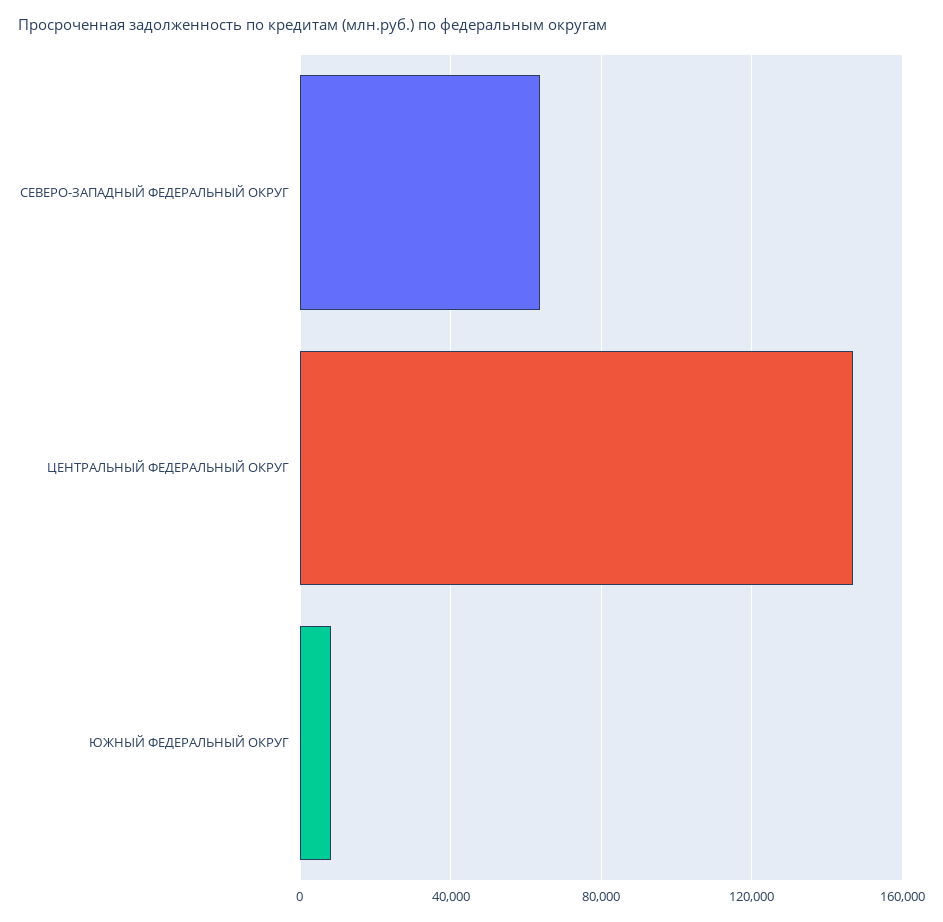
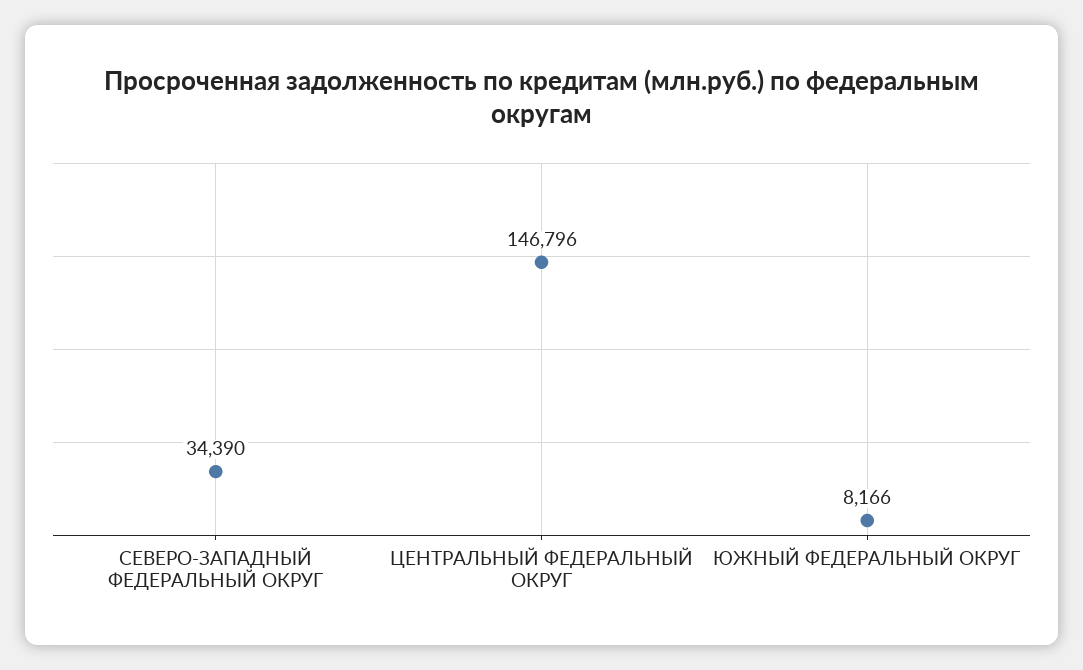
  {
-   "СЕВЕРО-ЗАПАДНЫЙ ФЕДЕРАЛЬНЫЙ ОКРУГ": 65000,
+   "СЕВЕРО-ЗАПАДНЫЙ ФЕДЕРАЛЬНЫЙ ОКРУГ": 34390,
    "ЦЕНТРАЛЬНЫЙ ФЕДЕРАЛЬНЫЙ ОКРУГ": 146796,
    "ЮЖНЫЙ ФЕДЕРАЛЬНЫЙ ОКРУГ": 8166
  }

